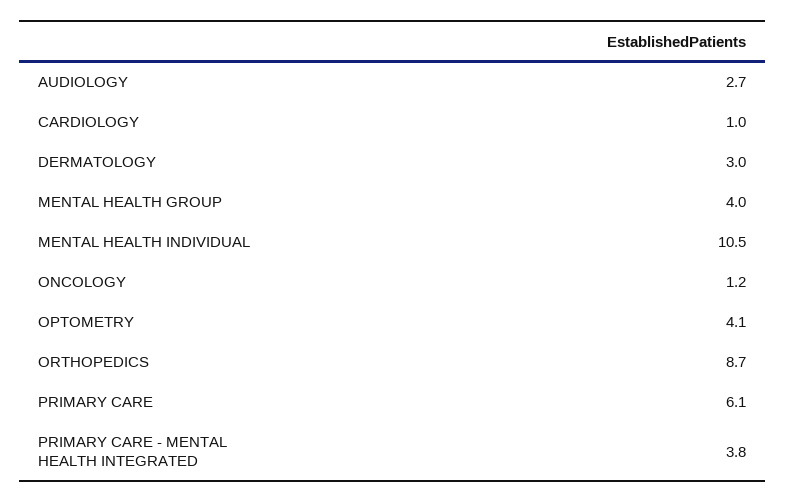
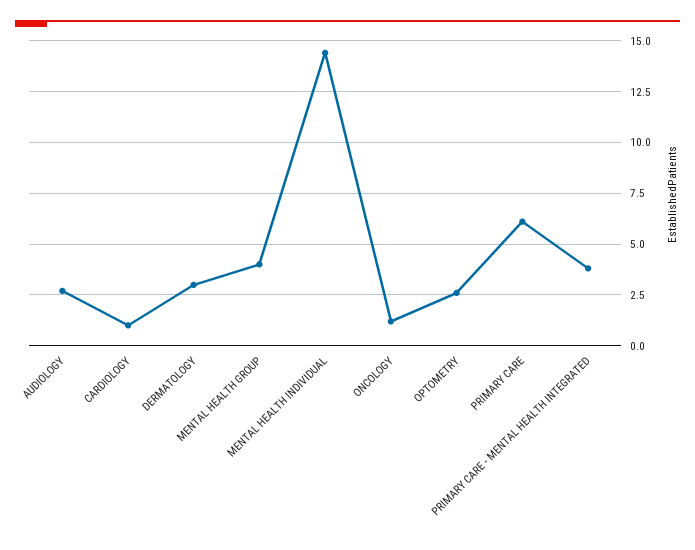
  {
    "AUDIOLOGY": 2.7,
    "CARDIOLOGY": 1,
    "DERMATOLOGY": 3,
    "MENTAL HEALTH GROUP": 4,
-   "MENTAL HEALTH INDIVIDUAL": 10.5,
+   "MENTAL HEALTH INDIVIDUAL": 14.5,
    "ONCOLOGY": 1.2,
-   "OPTOMETRY": 4.1,
+   "OPTOMETRY": 2.5,
-   "ORTHOPEDICS": 8.7,
    "PRIMARY CARE": 6.1,
    "PRIMARY CARE - MENTAL HEALTH INTEGRATED": 3.8
  }

